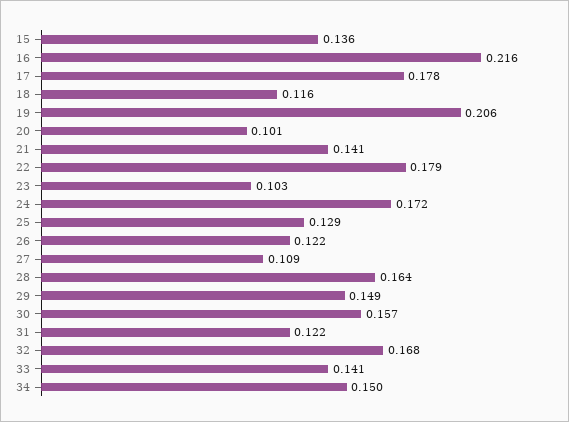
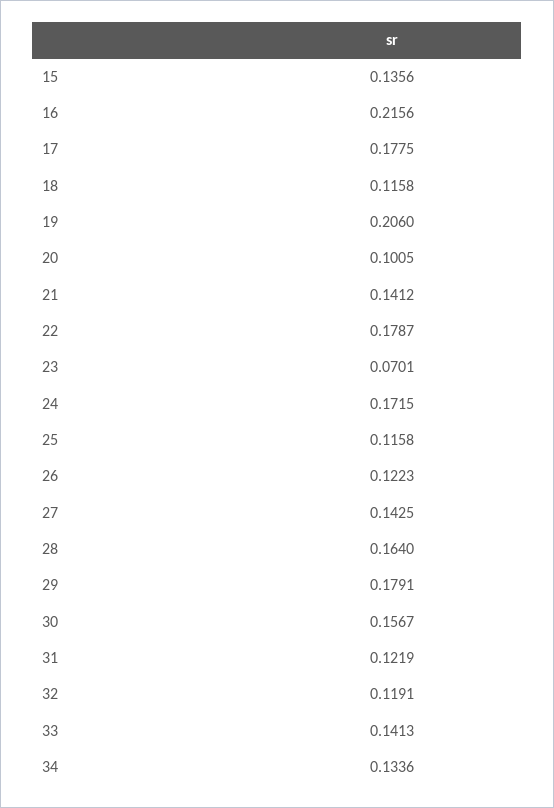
  {
    "15": 0.1356,
    "16": 0.2156,
    "17": 0.1775,
    "18": 0.1158,
    "19": 0.206,
    "20": 0.1005,
    "21": 0.1412,
    "22": 0.1787,
-   "23": 0.103,
+   "23": 0.0701,
    "24": 0.1715,
-   "25": 0.129,
+   "25": 0.1158,
    "26": 0.1223,
-   "27": 0.109,
+   "27": 0.1425,
    "28": 0.164,
-   "29": 0.149,
+   "29": 0.1791,
    "30": 0.1567,
    "31": 0.1219,
-   "32": 0.168,
+   "32": 0.1191,
    "33": 0.1413,
-   "34": 0.15
+   "34": 0.1336
  }

